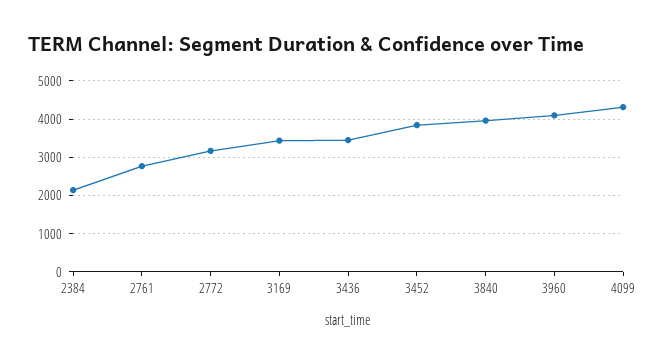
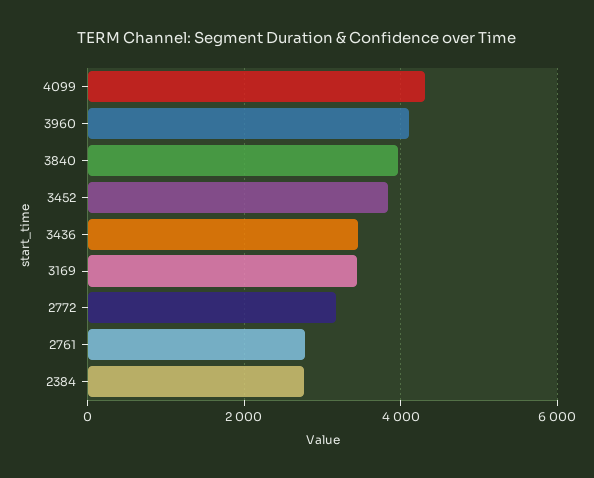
  {
-   "2384": 2200,
+   "2384": 2800,
    "2761": 2800,
    "2772": 3200,
    "3169": 3400,
    "3436": 3400,
    "3452": 3800,
    "3840": 4000,
    "3960": 4000,
    "4099": 4400
  }

